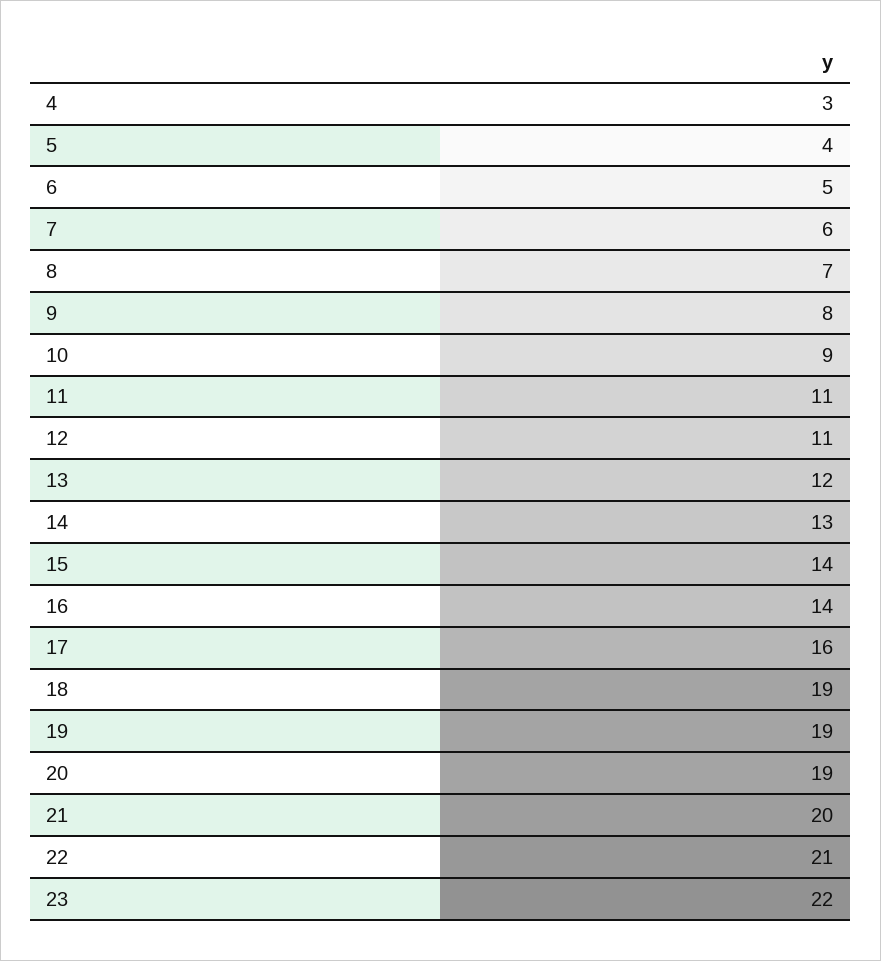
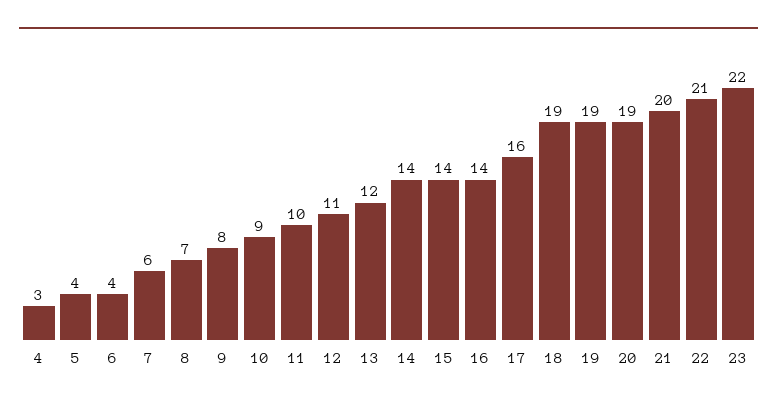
  {
    "4": 3,
    "5": 4,
-   "6": 5,
+   "6": 4,
    "7": 6,
    "8": 7,
    "9": 8,
    "10": 9,
-   "11": 11,
+   "11": 10,
    "12": 11,
    "13": 12,
-   "14": 13,
+   "14": 14,
    "15": 14,
    "16": 14,
    "17": 16,
    "18": 19,
    "19": 19,
    "20": 19,
    "21": 20,
    "22": 21,
    "23": 22
  }

